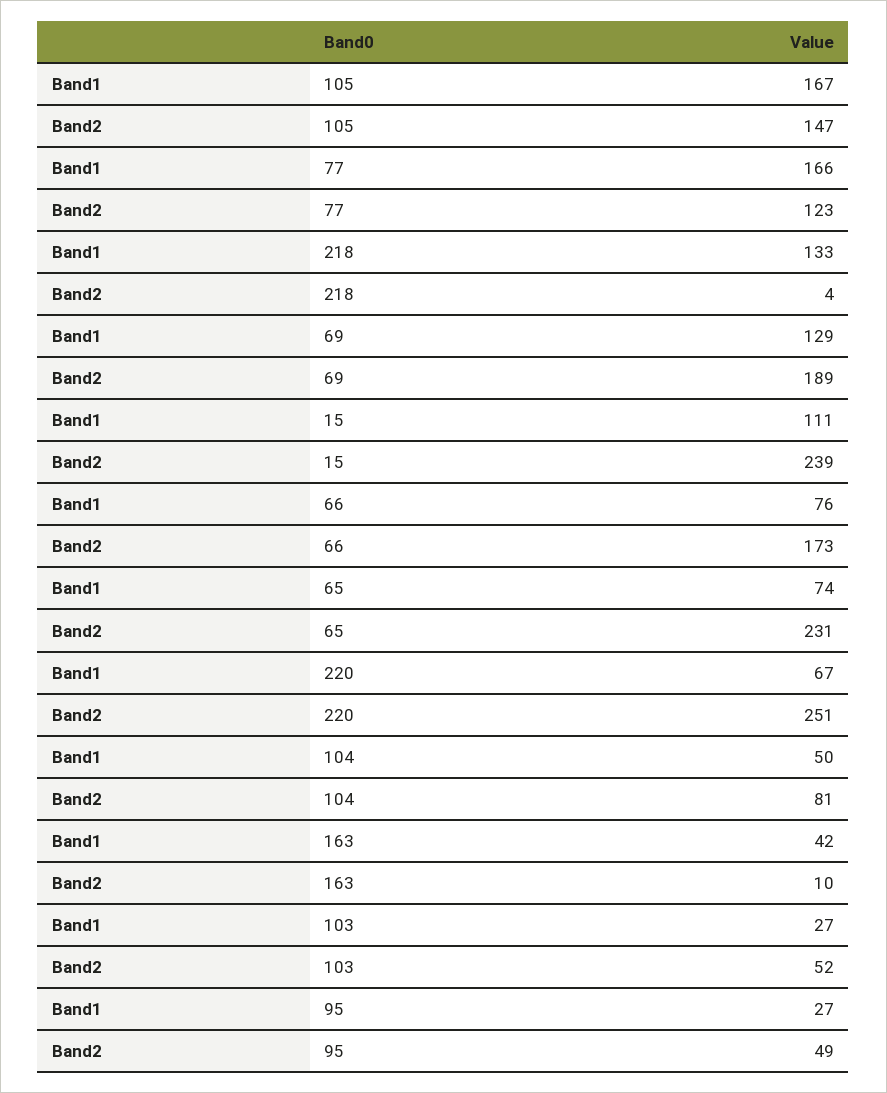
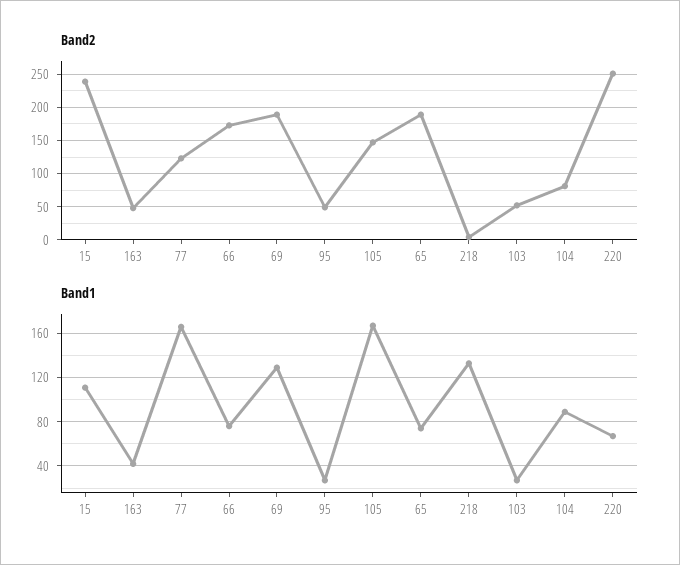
  {
    "Band1": {
      "105": 167,
      "77": 166,
      "218": 133,
      "69": 129,
      "15": 111,
      "66": 76,
      "65": 74,
      "220": 67,
-     "104": 50,
+     "104": 90,
      "163": 42,
      "103": 27,
      "95": 27
    },
    "Band2": {
      "105": 147,
      "77": 123,
      "218": 4,
      "69": 189,
      "15": 239,
      "66": 173,
-     "65": 231,
+     "65": 190,
      "220": 251,
      "104": 81,
-     "163": 10,
+     "163": 50,
      "103": 52,
      "95": 49
    }
  }

